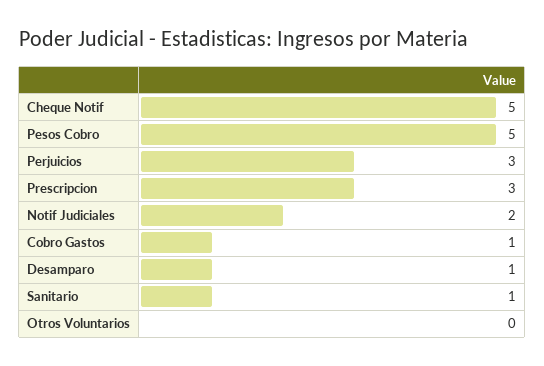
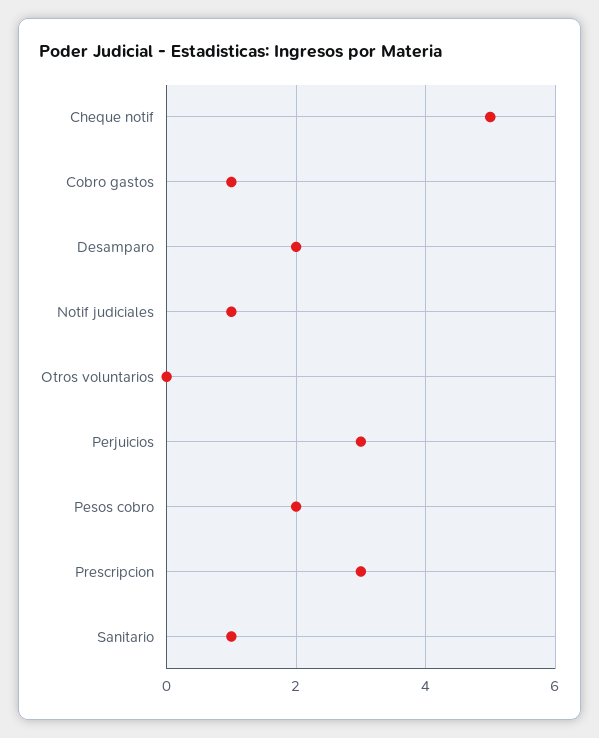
  {
    "Cheque Notif": 5,
-   "Pesos Cobro": 5,
+   "Pesos Cobro": 2,
    "Perjuicios": 3,
    "Prescripcion": 3,
-   "Notif Judiciales": 2,
+   "Notif Judiciales": 1,
    "Cobro Gastos": 1,
-   "Desamparo": 1,
+   "Desamparo": 2,
    "Sanitario": 1,
    "Otros Voluntarios": 0
  }

